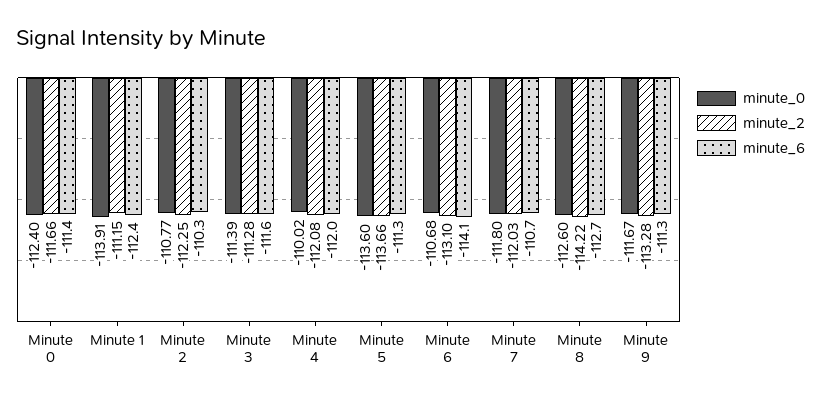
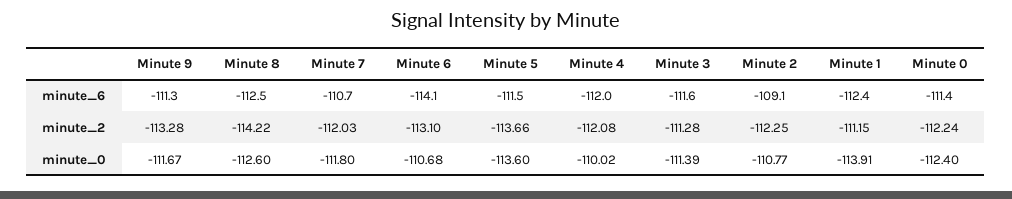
  {
    "minute_0": {
      "Minute 0": -112.4,
      "Minute 1": -113.91,
      "Minute 2": -110.77,
      "Minute 3": -111.39,
      "Minute 4": -110.02,
      "Minute 5": -113.6,
      "Minute 6": -110.68,
      "Minute 7": -111.8,
      "Minute 8": -112.6,
      "Minute 9": -111.67
    },
    "minute_2": {
-     "Minute 0": -111.66,
+     "Minute 0": -112.24,
      "Minute 1": -111.15,
      "Minute 2": -112.25,
      "Minute 3": -111.28,
      "Minute 4": -112.08,
      "Minute 5": -113.66,
      "Minute 6": -113.1,
      "Minute 7": -112.03,
      "Minute 8": -114.22,
      "Minute 9": -113.28
    },
    "minute_6": {
      "Minute 0": -111.4,
      "Minute 1": -112.4,
-     "Minute 2": -110.3,
+     "Minute 2": -109.1,
      "Minute 3": -111.6,
      "Minute 4": -112,
-     "Minute 5": -111.3,
+     "Minute 5": -111.5,
      "Minute 6": -114.1,
      "Minute 7": -110.7,
-     "Minute 8": -112.7,
+     "Minute 8": -112.5,
      "Minute 9": -111.3
    }
  }

